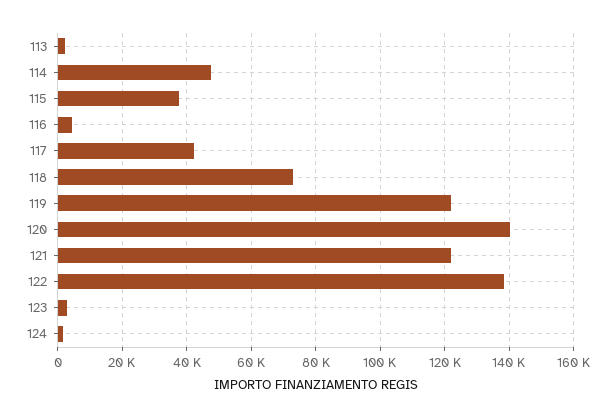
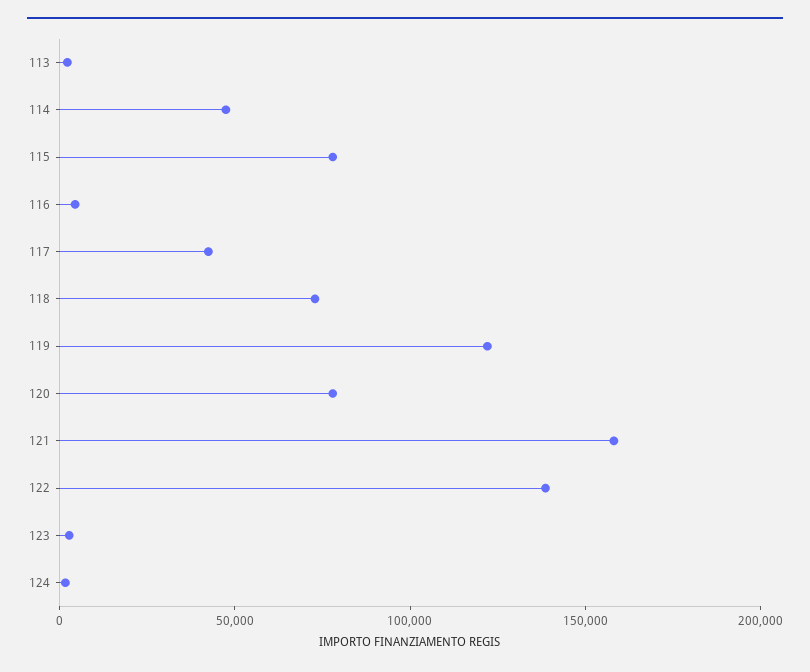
  {
    "113": 2000,
    "114": 48000,
-   "115": 38000,
+   "115": 80000,
    "116": 4000,
    "117": 42000,
    "118": 72000,
    "119": 122000,
-   "120": 140000,
+   "120": 80000,
-   "121": 122000,
+   "121": 160000,
    "122": 138000,
    "123": 2000,
    "124": 2000
  }

